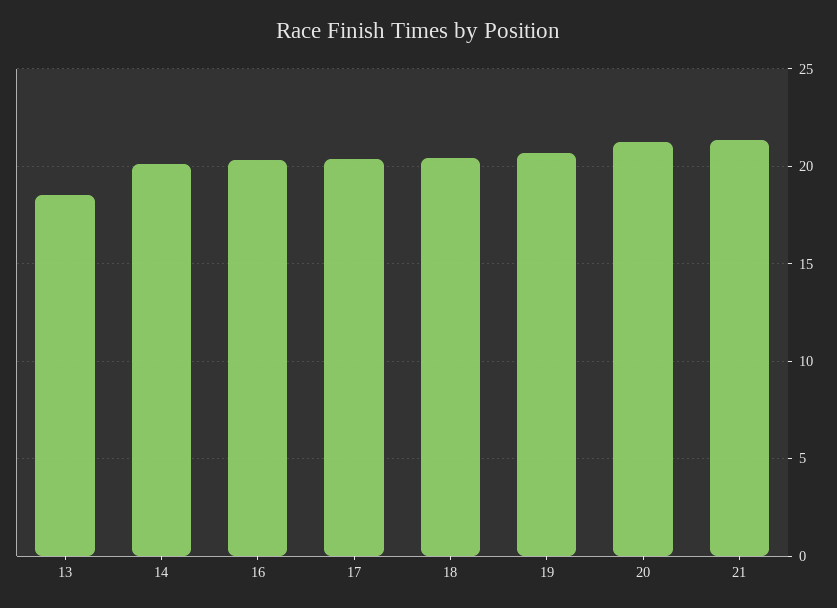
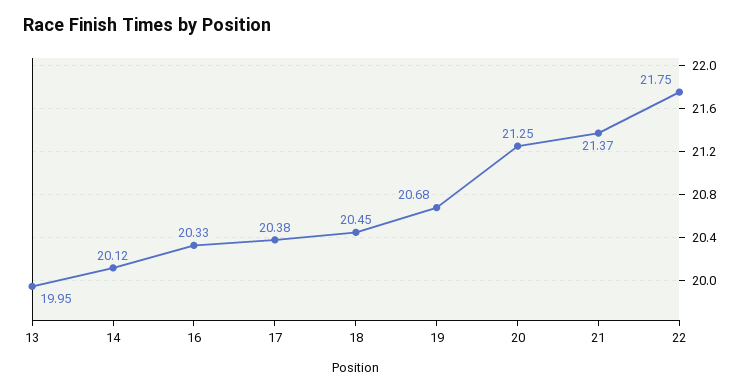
  {
-   "13": 18.5,
+   "13": 19.95,
    "14": 20.12,
    "16": 20.33,
    "17": 20.38,
    "18": 20.45,
    "19": 20.68,
    "20": 21.25,
-   "21": 21.37
+   "21": 21.37,
+   "22": 21.75
  }

